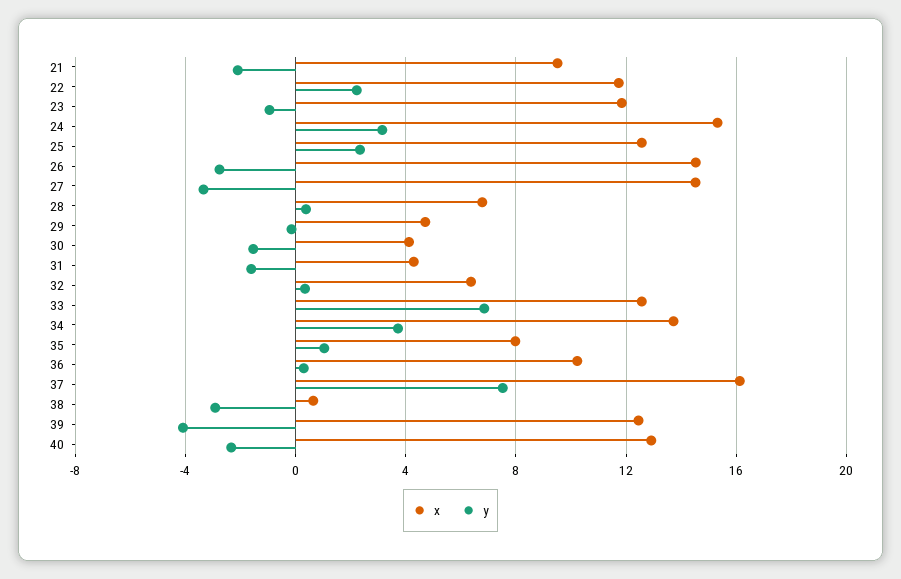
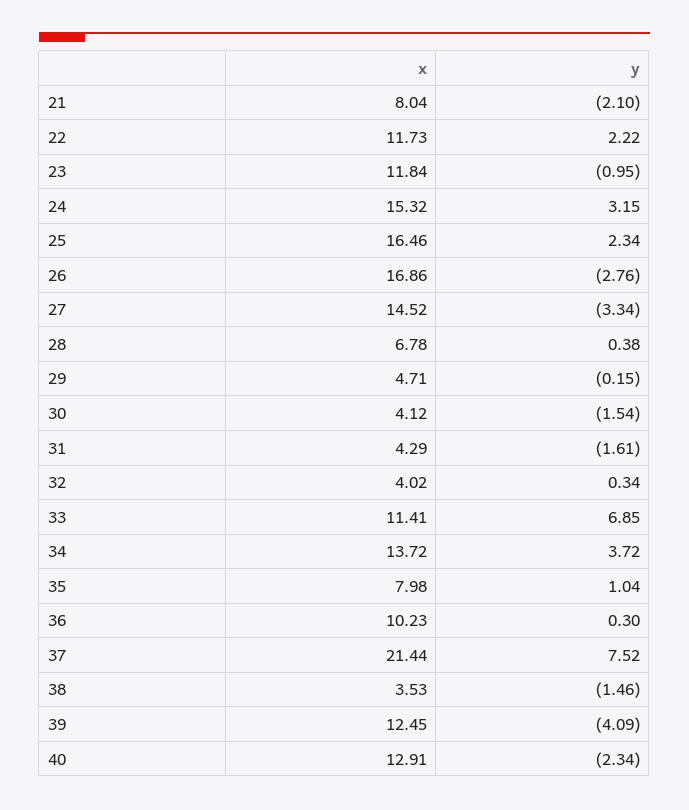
  {
    "x": {
-     "21": 9.5,
+     "21": 8.04,
      "22": 11.73,
      "23": 11.84,
      "24": 15.32,
-     "25": 12.5,
+     "25": 16.46,
-     "26": 14.5,
+     "26": 16.86,
      "27": 14.52,
      "28": 6.78,
      "29": 4.71,
      "30": 4.12,
      "31": 4.29,
-     "32": 6.5,
+     "32": 4.02,
-     "33": 12.5,
+     "33": 11.41,
      "34": 13.72,
      "35": 7.98,
      "36": 10.23,
-     "37": 16,
+     "37": 21.44,
-     "38": 0.5,
+     "38": 3.53,
      "39": 12.45,
      "40": 12.91
    },
    "y": {
      "21": -2.1,
      "22": 2.22,
      "23": -0.95,
      "24": 3.15,
      "25": 2.34,
      "26": -2.76,
      "27": -3.34,
      "28": 0.38,
      "29": -0.15,
      "30": -1.54,
      "31": -1.61,
      "32": 0.34,
      "33": 6.85,
      "34": 3.72,
      "35": 1.04,
      "36": 0.3,
      "37": 7.52,
-     "38": -3,
+     "38": -1.46,
      "39": -4.09,
      "40": -2.34
    }
  }

